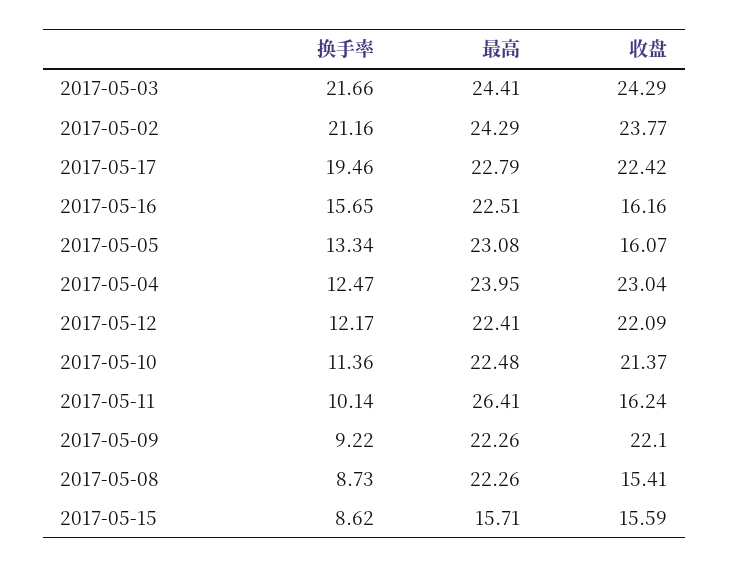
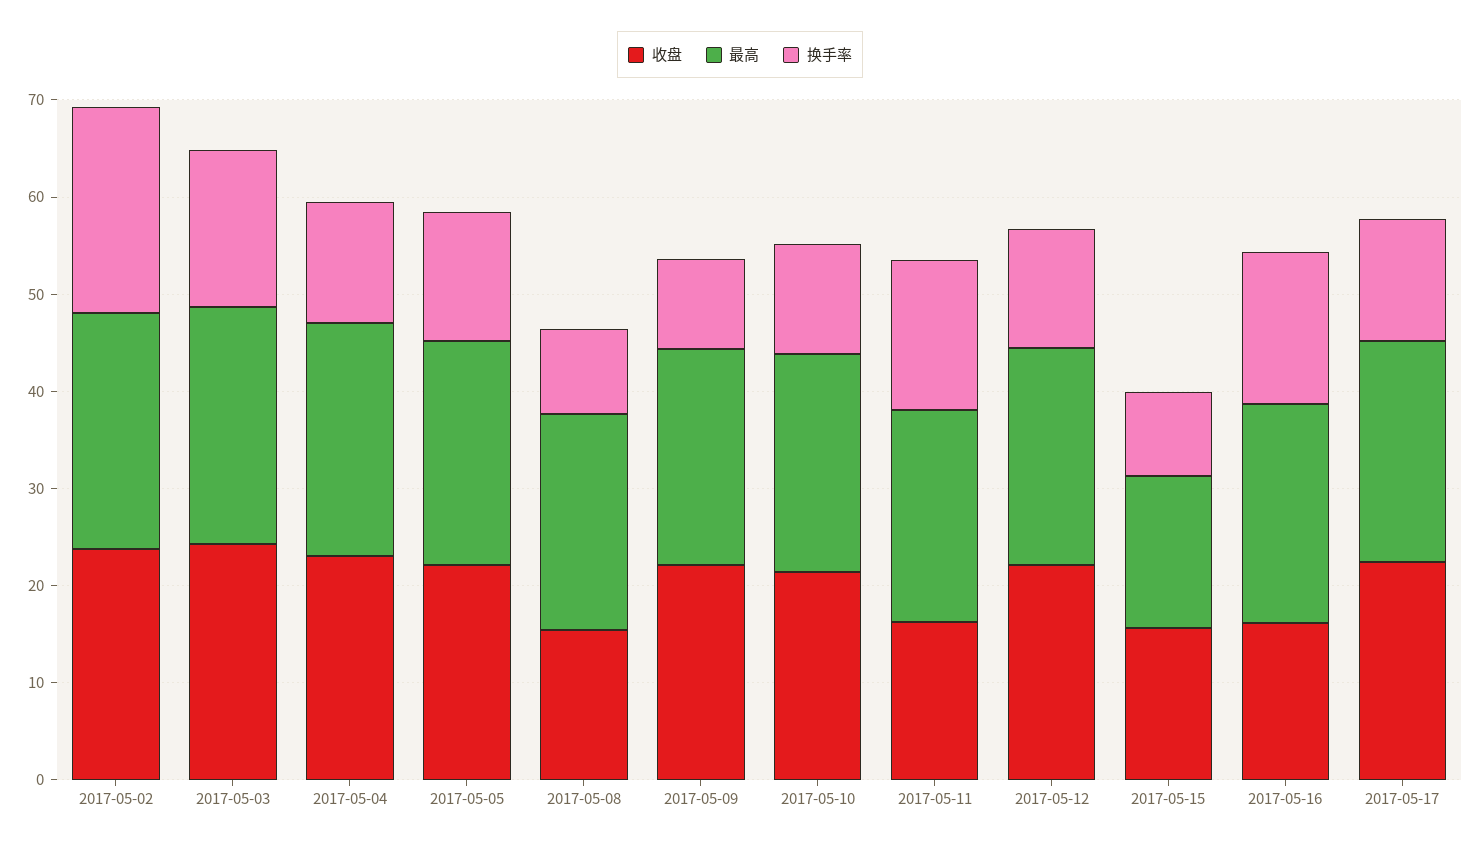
  {
    "换手率": {
-     "2017-05-03": 21.66,
+     "2017-05-03": 16,
      "2017-05-02": 21.16,
-     "2017-05-17": 19.46,
+     "2017-05-17": 12,
      "2017-05-16": 15.65,
      "2017-05-05": 13.34,
      "2017-05-04": 12.47,
      "2017-05-12": 12.17,
      "2017-05-10": 11.36,
-     "2017-05-11": 10.14,
+     "2017-05-11": 16,
      "2017-05-09": 9.22,
      "2017-05-08": 8.73,
      "2017-05-15": 8.62
    },
    "最高": {
      "2017-05-03": 24.41,
      "2017-05-02": 24.29,
      "2017-05-17": 22.79,
      "2017-05-16": 22.51,
      "2017-05-05": 23.08,
      "2017-05-04": 23.95,
      "2017-05-12": 22.41,
      "2017-05-10": 22.48,
-     "2017-05-11": 26.41,
+     "2017-05-11": 22,
      "2017-05-09": 22.26,
      "2017-05-08": 22.26,
      "2017-05-15": 15.71
    },
    "收盘": {
      "2017-05-03": 24.29,
      "2017-05-02": 23.77,
      "2017-05-17": 22.42,
      "2017-05-16": 16.16,
-     "2017-05-05": 16.07,
+     "2017-05-05": 22,
      "2017-05-04": 23.04,
      "2017-05-12": 22.09,
      "2017-05-10": 21.37,
      "2017-05-11": 16.24,
      "2017-05-09": 22.1,
      "2017-05-08": 15.41,
      "2017-05-15": 15.59
    }
  }

